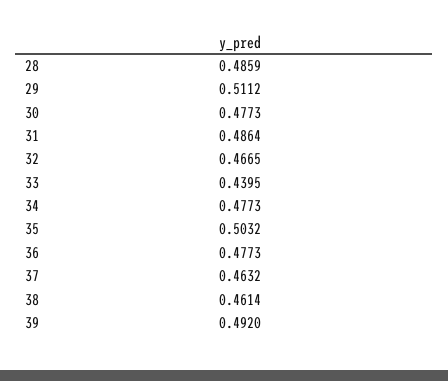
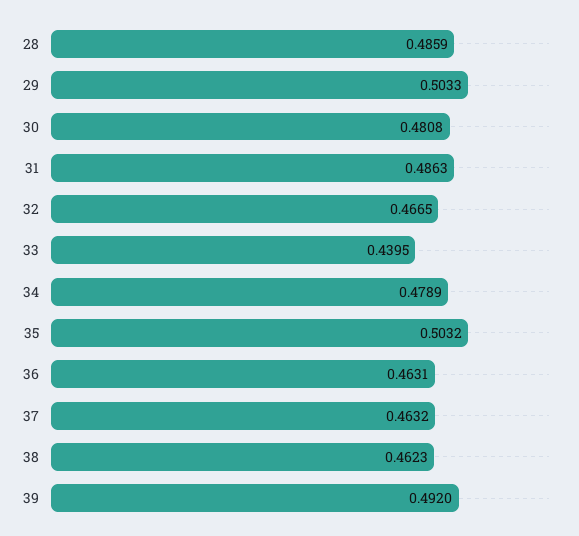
  {
    "28": 0.4859,
-   "29": 0.5112,
+   "29": 0.5033,
-   "30": 0.4773,
+   "30": 0.4808,
-   "31": 0.4864,
+   "31": 0.4863,
    "32": 0.4665,
    "33": 0.4395,
-   "34": 0.4773,
+   "34": 0.4789,
    "35": 0.5032,
-   "36": 0.4773,
+   "36": 0.4631,
    "37": 0.4632,
-   "38": 0.4614,
+   "38": 0.4623,
    "39": 0.492
  }

